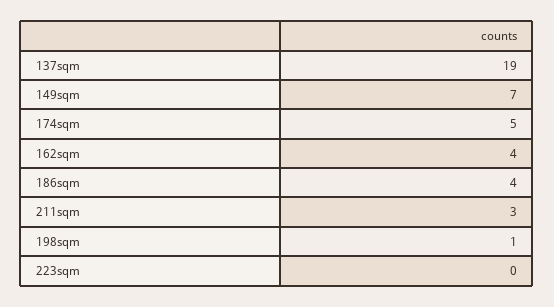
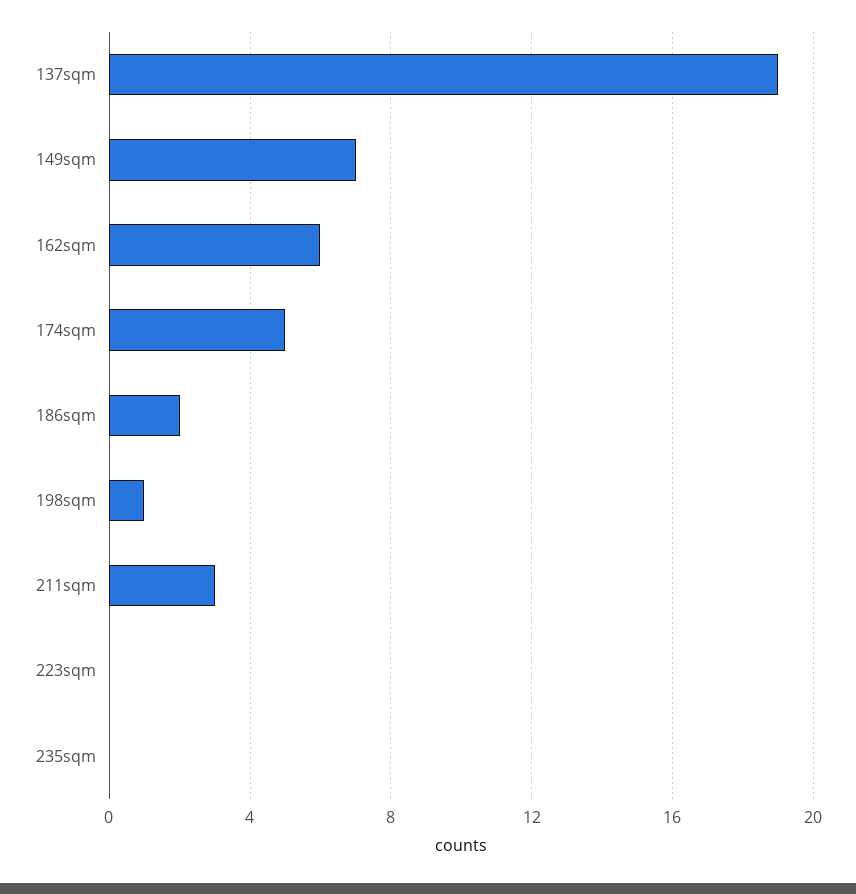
  {
    "137sqm": 19,
    "149sqm": 7,
    "174sqm": 5,
-   "162sqm": 4,
+   "162sqm": 6,
-   "186sqm": 4,
+   "186sqm": 2,
    "211sqm": 3,
    "198sqm": 1,
-   "223sqm": 0
+   "223sqm": 0,
+   "235sqm": 0
  }

